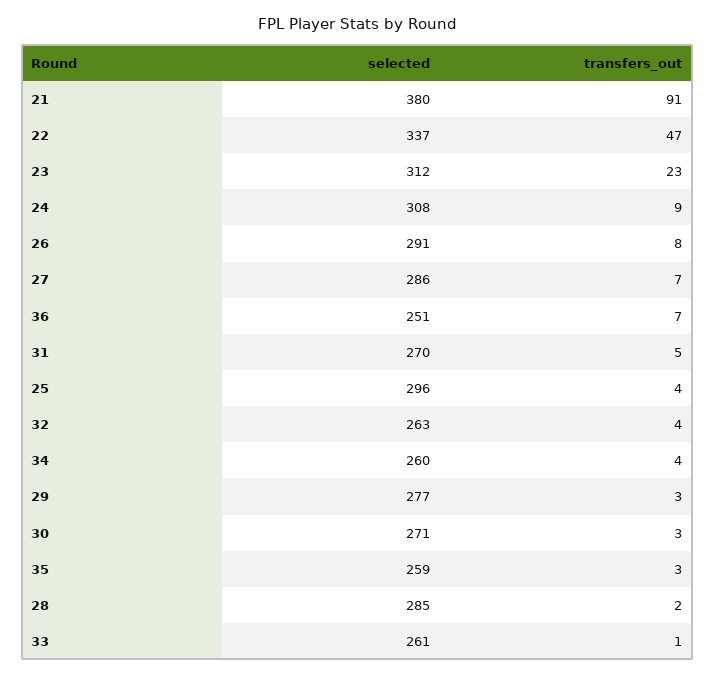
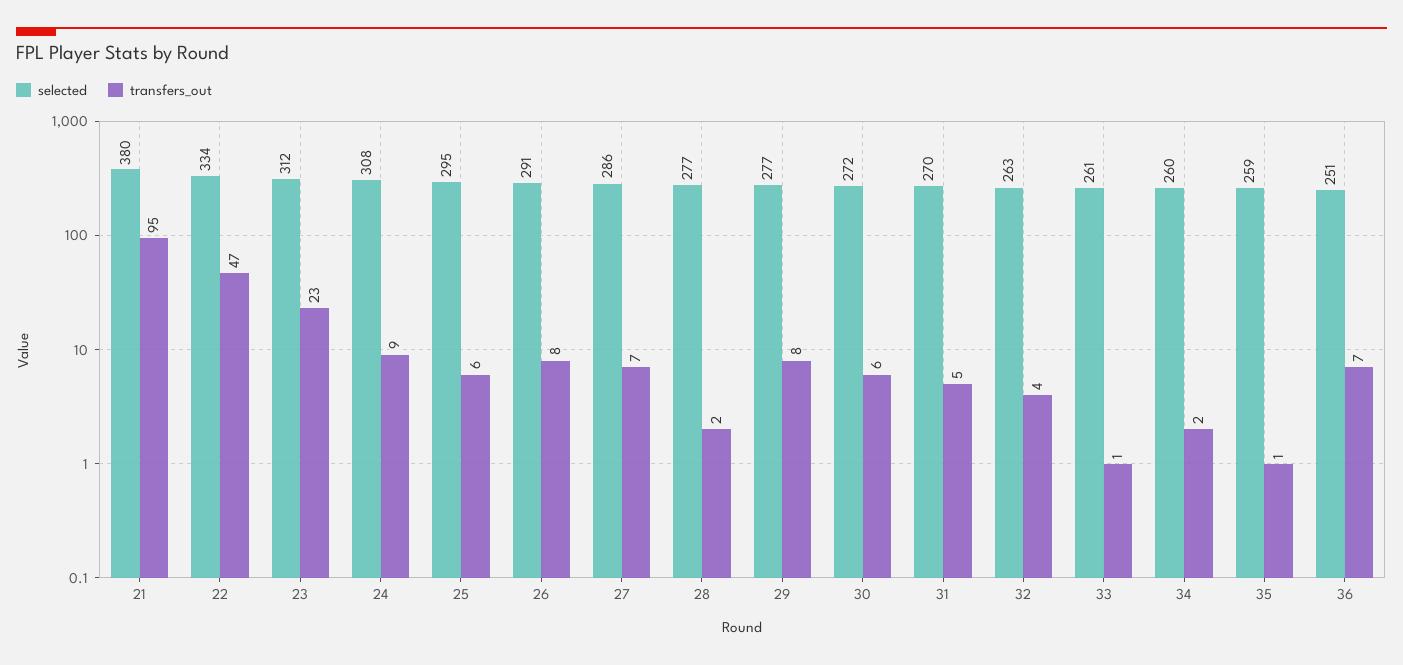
  {
    "selected": {
      "21": 380,
-     "22": 337,
+     "22": 334,
      "23": 312,
      "24": 308,
      "26": 291,
      "27": 286,
      "36": 251,
      "31": 270,
-     "25": 296,
+     "25": 295,
      "32": 263,
      "34": 260,
      "29": 277,
-     "30": 271,
+     "30": 272,
      "35": 259,
-     "28": 285,
+     "28": 277,
      "33": 261
    },
    "transfers_out": {
-     "21": 91,
+     "21": 95,
      "22": 47,
      "23": 23,
      "24": 9,
      "26": 8,
      "27": 7,
      "36": 7,
      "31": 5,
-     "25": 4,
+     "25": 6,
      "32": 4,
-     "34": 4,
+     "34": 2,
-     "29": 3,
+     "29": 8,
-     "30": 3,
+     "30": 6,
-     "35": 3,
+     "35": 1,
      "28": 2,
      "33": 1
    }
  }

